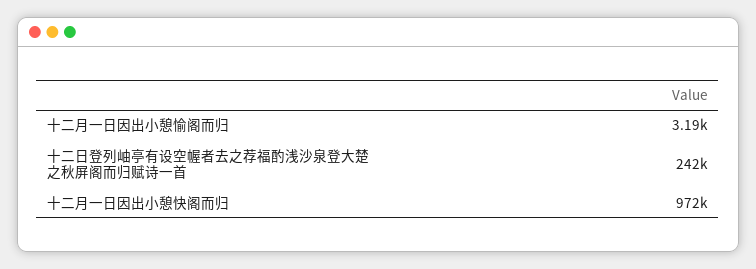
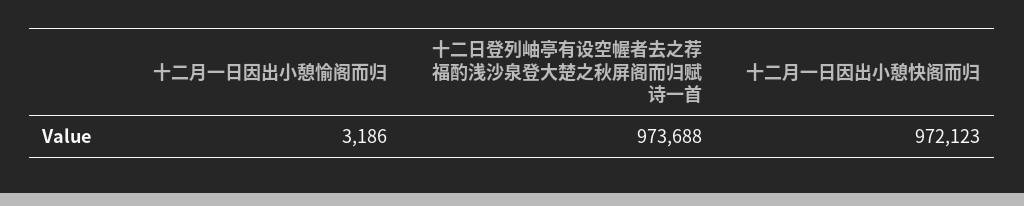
  {
    "十二月一日因出小憩愉阁而归": 3186,
-   "十二日登列岫亭有设空幄者去之荐福酌浅沙泉登大楚之秋屏阁而归赋诗一首": 242000,
+   "十二日登列岫亭有设空幄者去之荐福酌浅沙泉登大楚之秋屏阁而归赋诗一首": 973688,
    "十二月一日因出小憩快阁而归": 972123
  }

